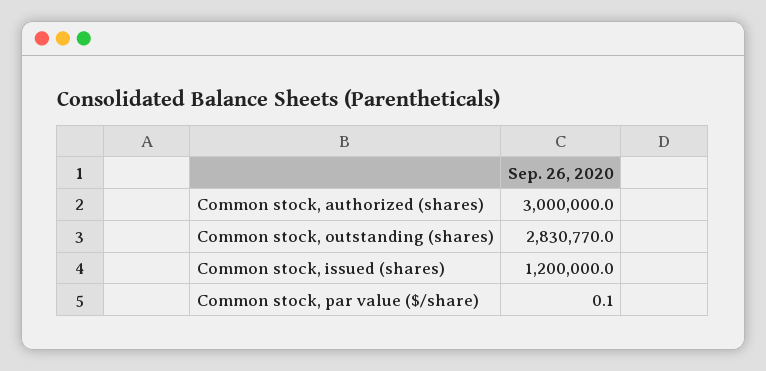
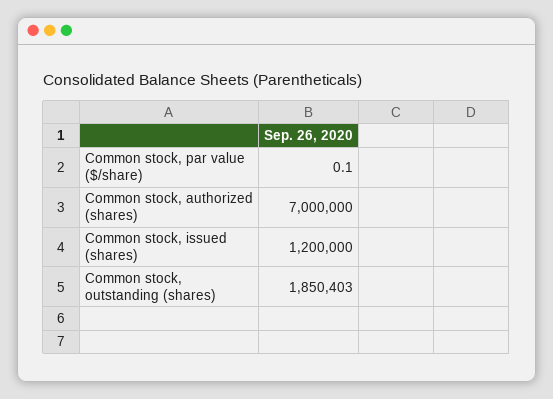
  {
-   "Common stock, authorized (shares)": 3000000,
+   "Common stock, authorized (shares)": 7000000,
-   "Common stock, outstanding (shares)": 2830770,
+   "Common stock, outstanding (shares)": 1850403,
    "Common stock, issued (shares)": 1200000,
    "Common stock, par value ($/share)": 0.1
  }

